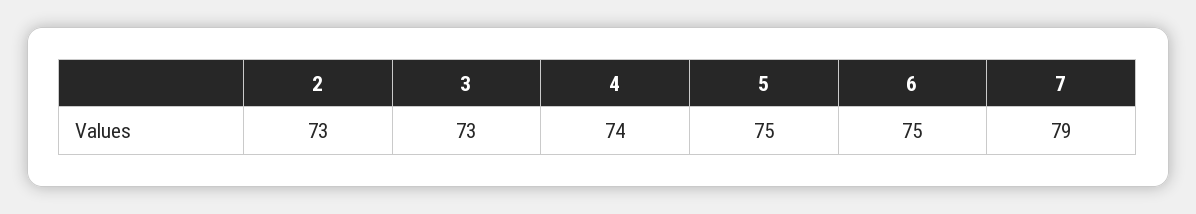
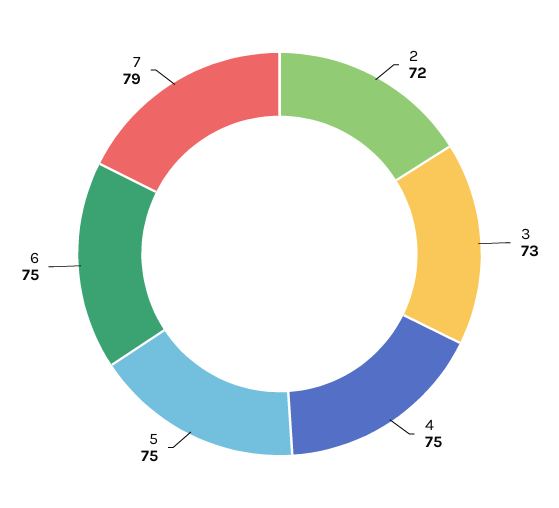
  {
-   "2": 73,
+   "2": 72,
    "3": 73,
-   "4": 74,
+   "4": 75,
    "5": 75,
    "6": 75,
    "7": 79
  }

